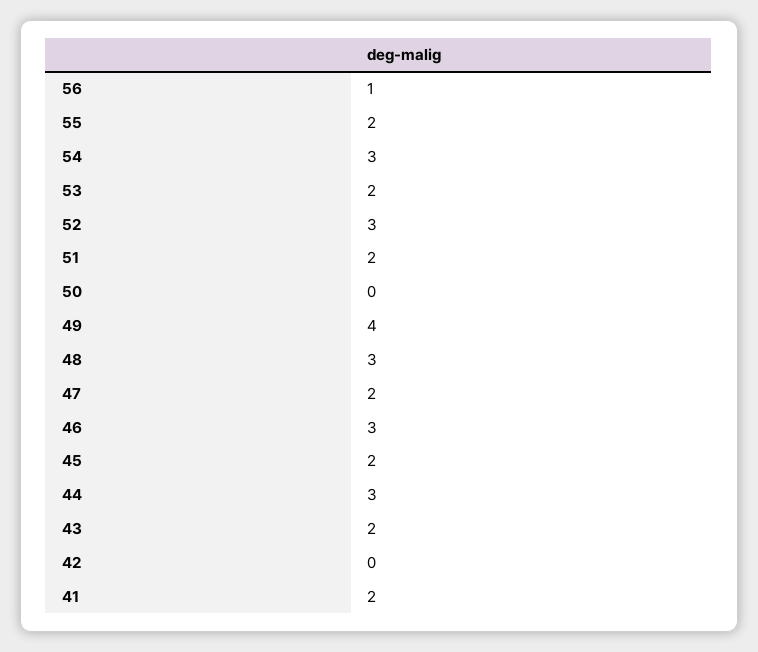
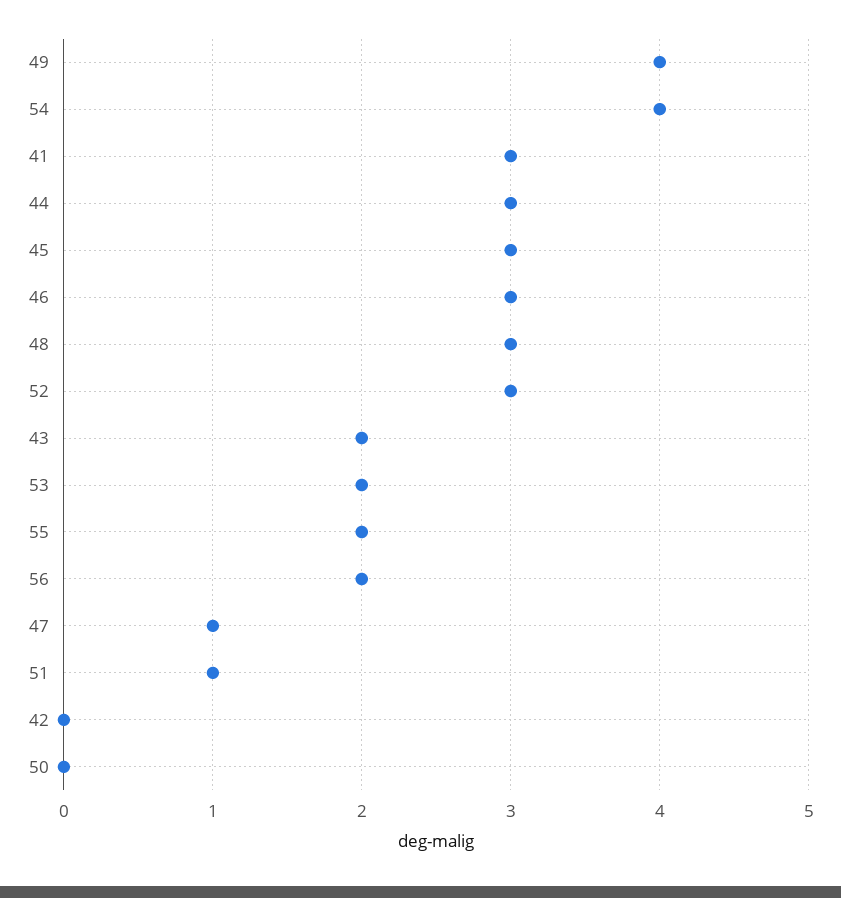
  {
-   "56": 1,
+   "56": 2,
    "55": 2,
-   "54": 3,
+   "54": 4,
    "53": 2,
    "52": 3,
-   "51": 2,
+   "51": 1,
    "50": 0,
    "49": 4,
    "48": 3,
-   "47": 2,
+   "47": 1,
    "46": 3,
-   "45": 2,
+   "45": 3,
    "44": 3,
    "43": 2,
    "42": 0,
-   "41": 2
+   "41": 3
  }

